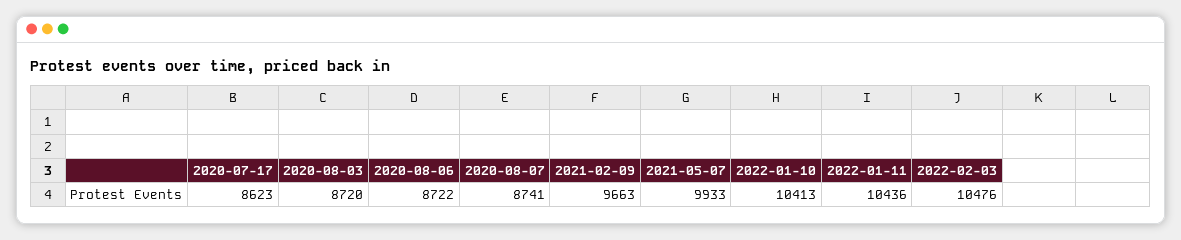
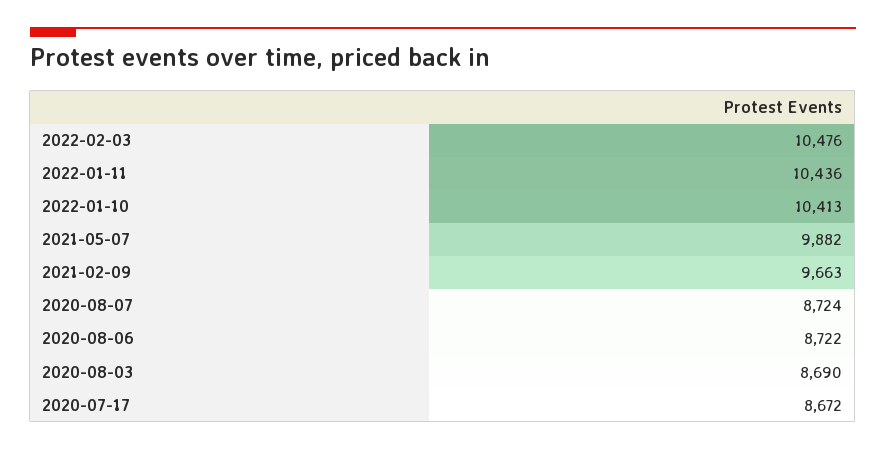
  {
-   "2020-07-17": 8623,
+   "2020-07-17": 8672,
-   "2020-08-03": 8720,
+   "2020-08-03": 8690,
    "2020-08-06": 8722,
-   "2020-08-07": 8741,
+   "2020-08-07": 8724,
    "2021-02-09": 9663,
-   "2021-05-07": 9933,
+   "2021-05-07": 9882,
    "2022-01-10": 10413,
    "2022-01-11": 10436,
    "2022-02-03": 10476
  }

